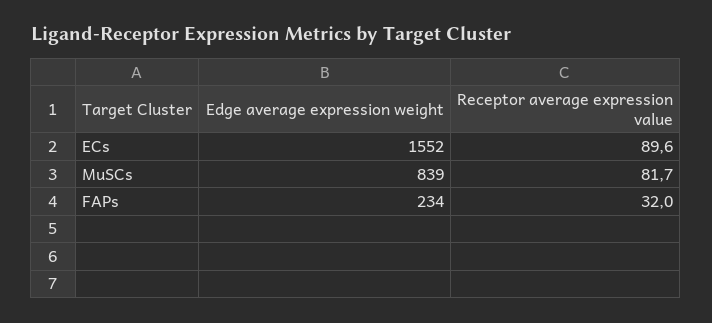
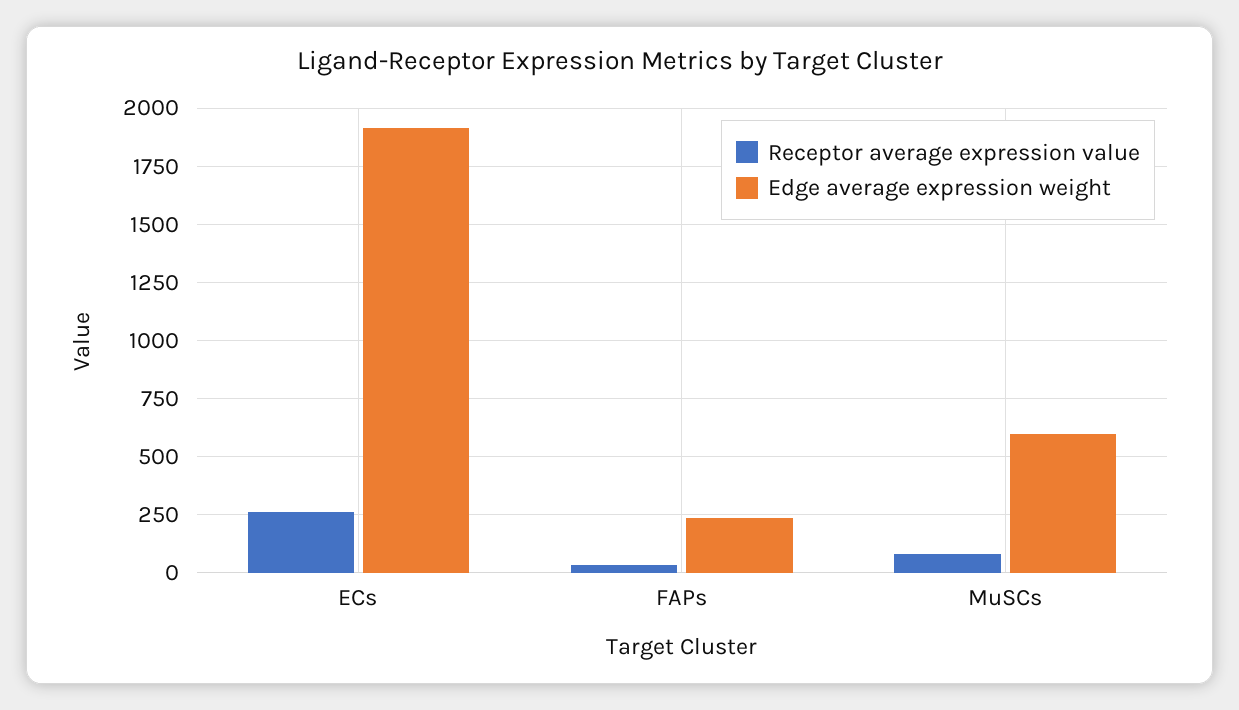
  {
    "Edge average expression weight": {
-     "ECs": 1552,
+     "ECs": 1900,
-     "MuSCs": 839,
+     "MuSCs": 600,
      "FAPs": 234
    },
    "Receptor average expression value": {
-     "ECs": 89.6,
+     "ECs": 250,
      "MuSCs": 81.7,
      "FAPs": 32
    }
  }

